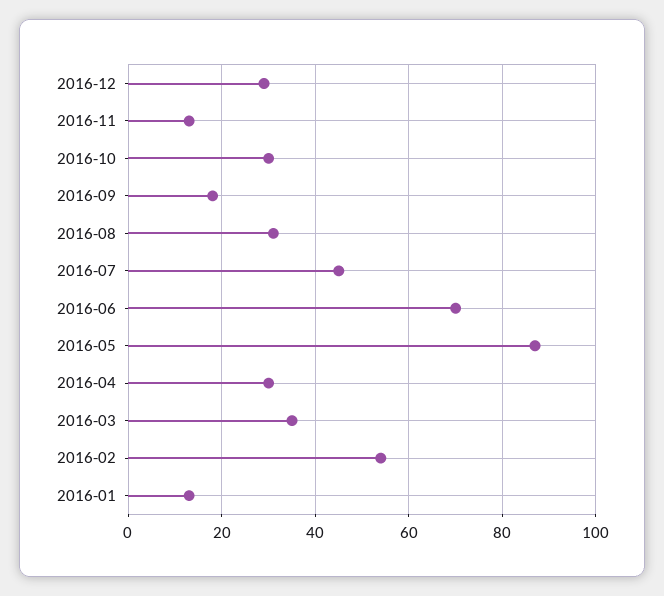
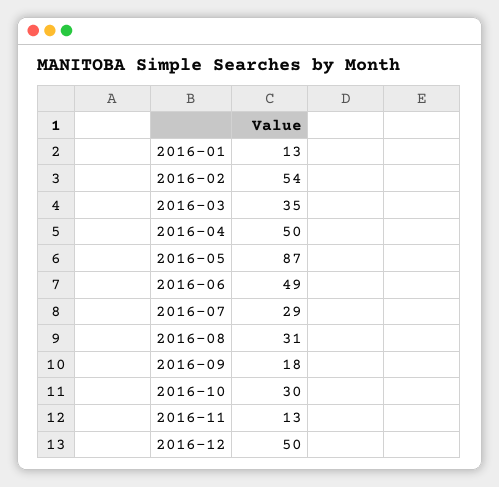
  {
-   "2016-12": 30,
+   "2016-12": 50,
    "2016-11": 13,
    "2016-10": 30,
    "2016-09": 18,
    "2016-08": 31,
-   "2016-07": 45,
+   "2016-07": 29,
-   "2016-06": 70,
+   "2016-06": 49,
    "2016-05": 87,
-   "2016-04": 30,
+   "2016-04": 50,
    "2016-03": 35,
    "2016-02": 54,
    "2016-01": 13
  }

